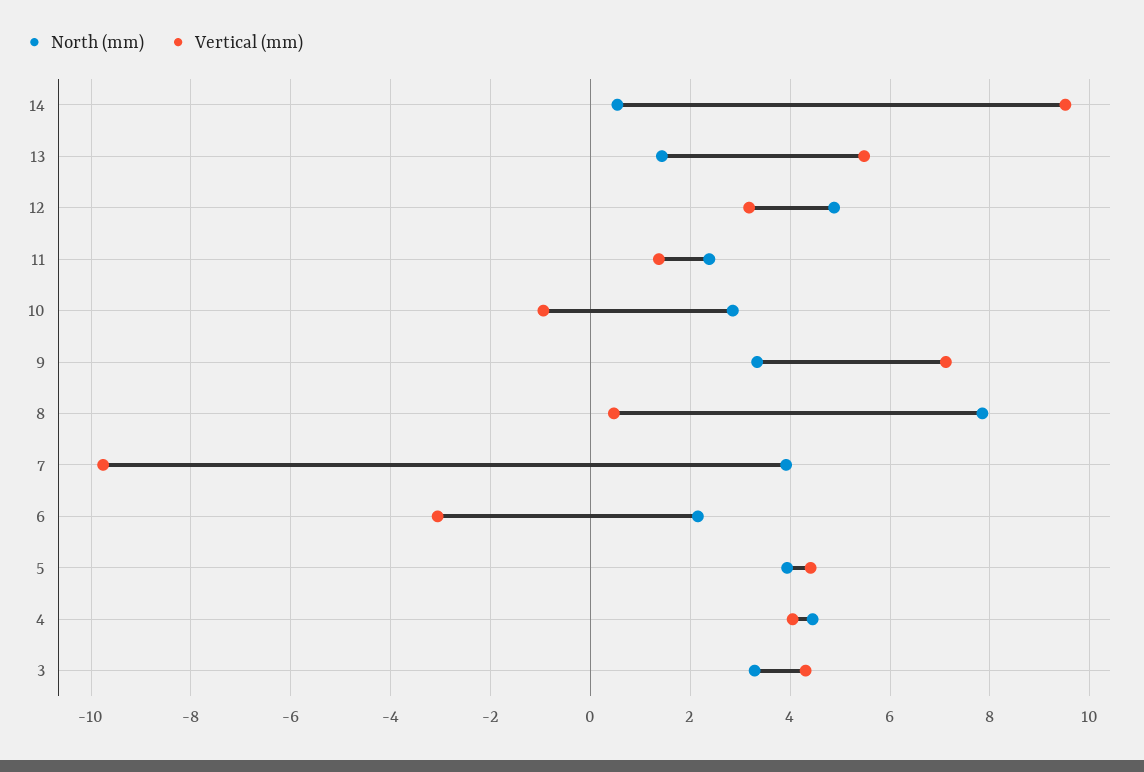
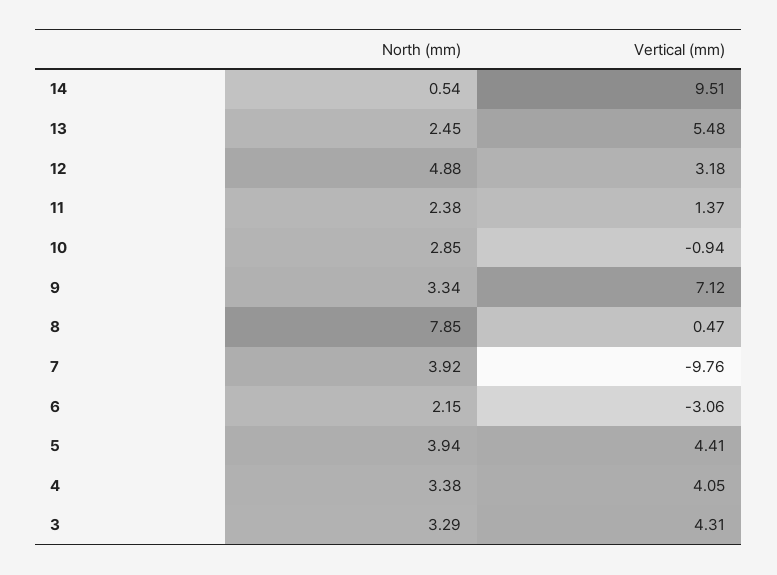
  {
    "North (mm)": {
      "14": 0.54,
-     "13": 1.4,
+     "13": 2.45,
      "12": 4.88,
      "11": 2.38,
      "10": 2.85,
      "9": 3.34,
      "8": 7.85,
      "7": 3.92,
      "6": 2.15,
      "5": 3.94,
-     "4": 4.4,
+     "4": 3.38,
      "3": 3.29
    },
    "Vertical (mm)": {
      "14": 9.51,
      "13": 5.48,
      "12": 3.18,
      "11": 1.37,
      "10": -0.94,
      "9": 7.12,
      "8": 0.47,
      "7": -9.76,
      "6": -3.06,
      "5": 4.41,
      "4": 4.05,
      "3": 4.31
    }
  }

